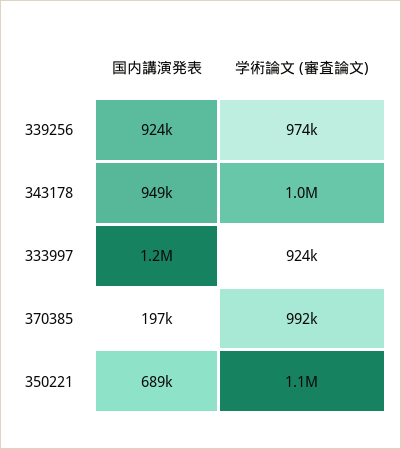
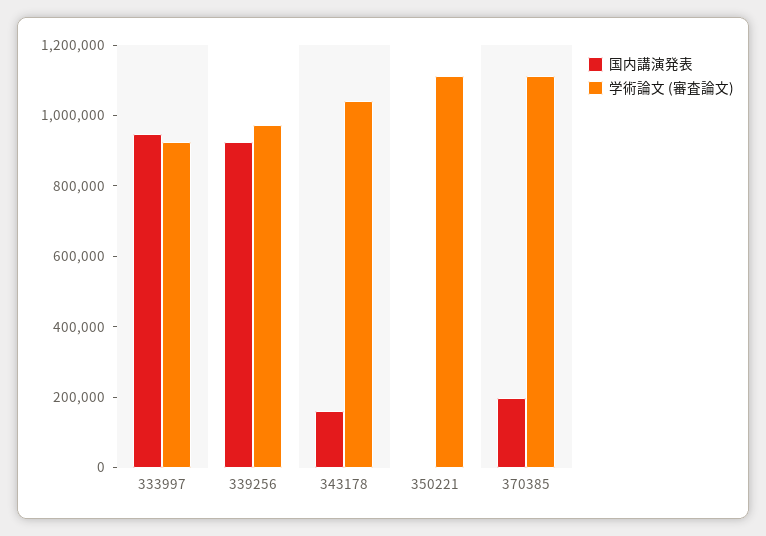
  {
    "国内講演発表": {
      "339256": 924000,
-     "343178": 949000,
+     "343178": 150000,
-     "333997": 1200000,
+     "333997": 950000,
      "370385": 197000,
-     "350221": 689000
+     "350221": 0
    },
    "学術論文 (審査論文)": {
      "339256": 974000,
      "343178": 1000000,
      "333997": 924000,
-     "370385": 992000,
+     "370385": 1100000,
      "350221": 1100000
    }
  }

